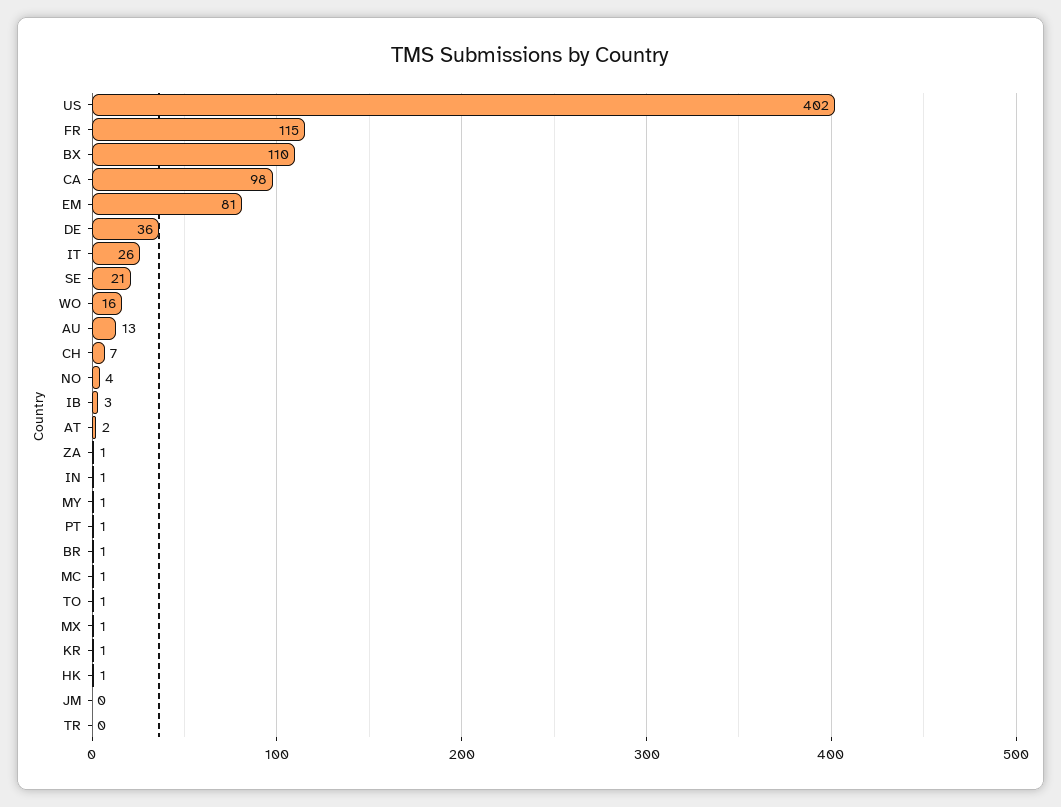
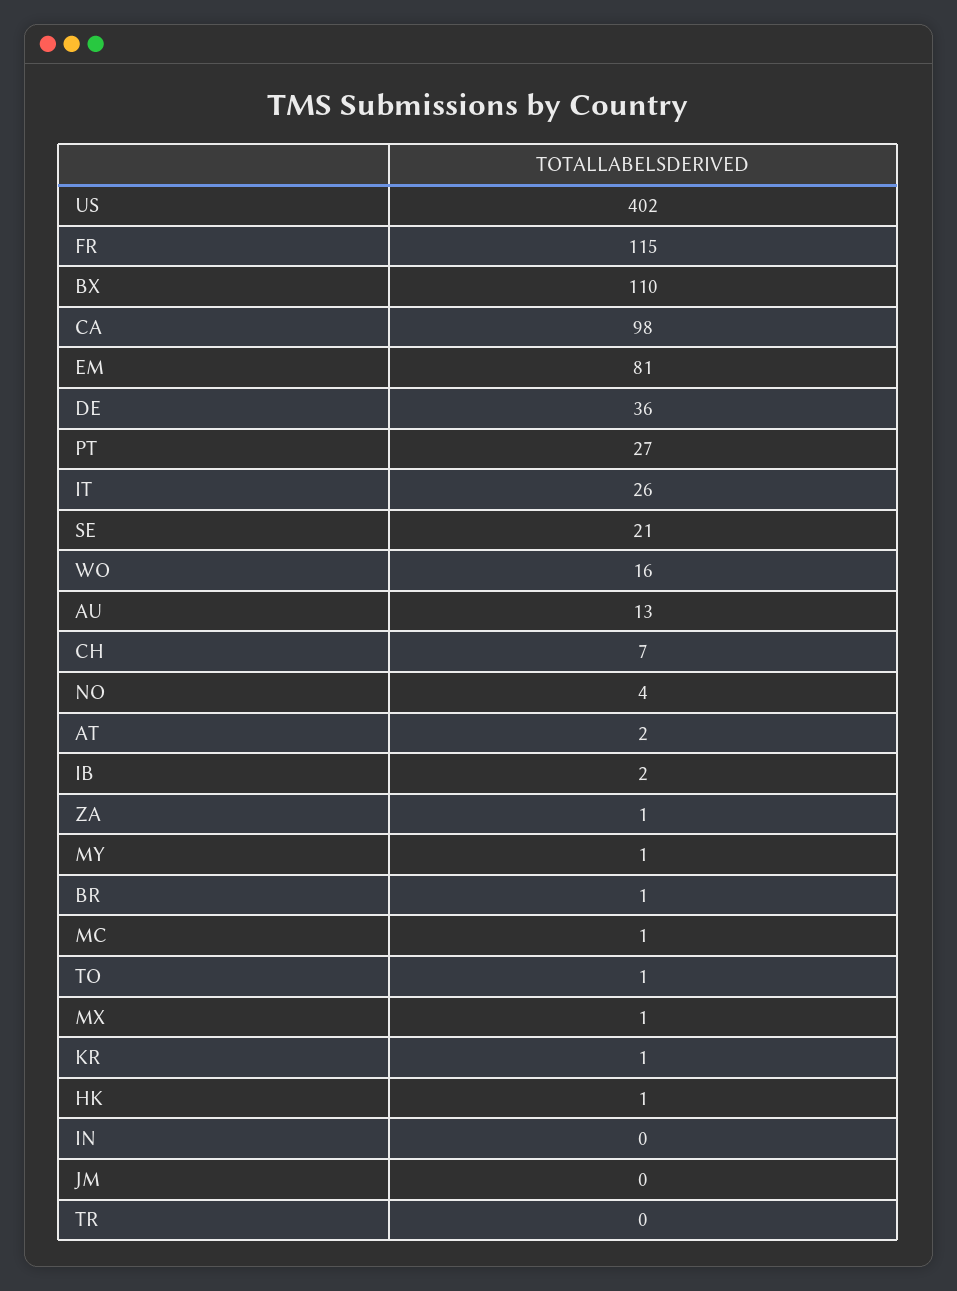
  {
    "US": 402,
    "FR": 115,
    "BX": 110,
    "CA": 98,
    "EM": 81,
    "DE": 36,
    "IT": 26,
    "SE": 21,
    "WO": 16,
    "AU": 13,
    "CH": 7,
    "NO": 4,
-   "IB": 3,
+   "IB": 2,
    "AT": 2,
    "ZA": 1,
-   "IN": 1,
+   "IN": 0,
    "MY": 1,
-   "PT": 1,
+   "PT": 27,
    "BR": 1,
    "MC": 1,
    "TO": 1,
    "MX": 1,
    "KR": 1,
    "HK": 1,
    "JM": 0,
    "TR": 0
  }

